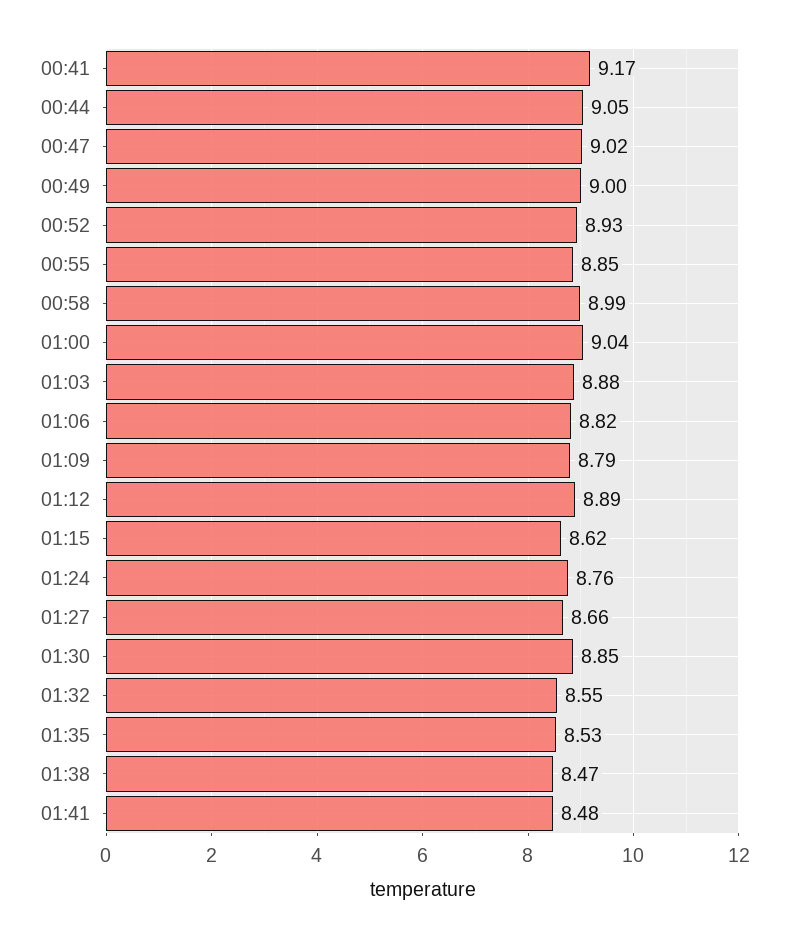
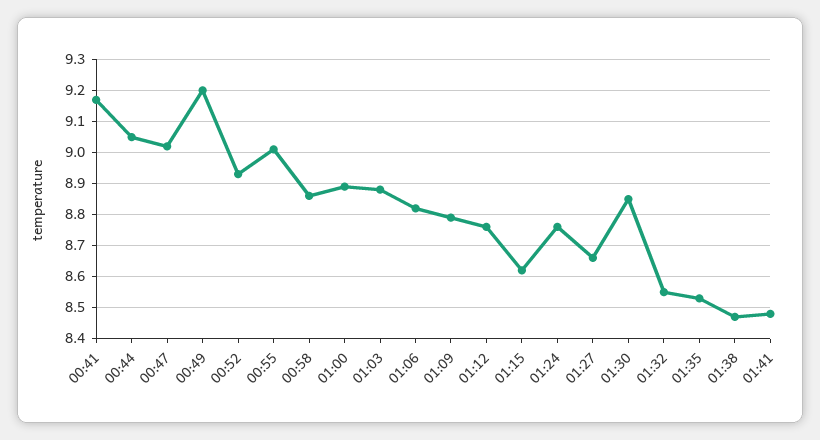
  {
    "00:41": 9.17,
    "00:44": 9.05,
    "00:47": 9.02,
-   "00:49": 9,
+   "00:49": 9.2,
    "00:52": 8.93,
-   "00:55": 8.85,
+   "00:55": 9,
-   "00:58": 8.99,
+   "00:58": 8.85,
-   "01:00": 9.04,
+   "01:00": 8.9,
    "01:03": 8.88,
    "01:06": 8.82,
    "01:09": 8.79,
-   "01:12": 8.89,
+   "01:12": 8.75,
    "01:15": 8.62,
    "01:24": 8.76,
    "01:27": 8.66,
    "01:30": 8.85,
    "01:32": 8.55,
    "01:35": 8.53,
    "01:38": 8.47,
    "01:41": 8.48
  }

